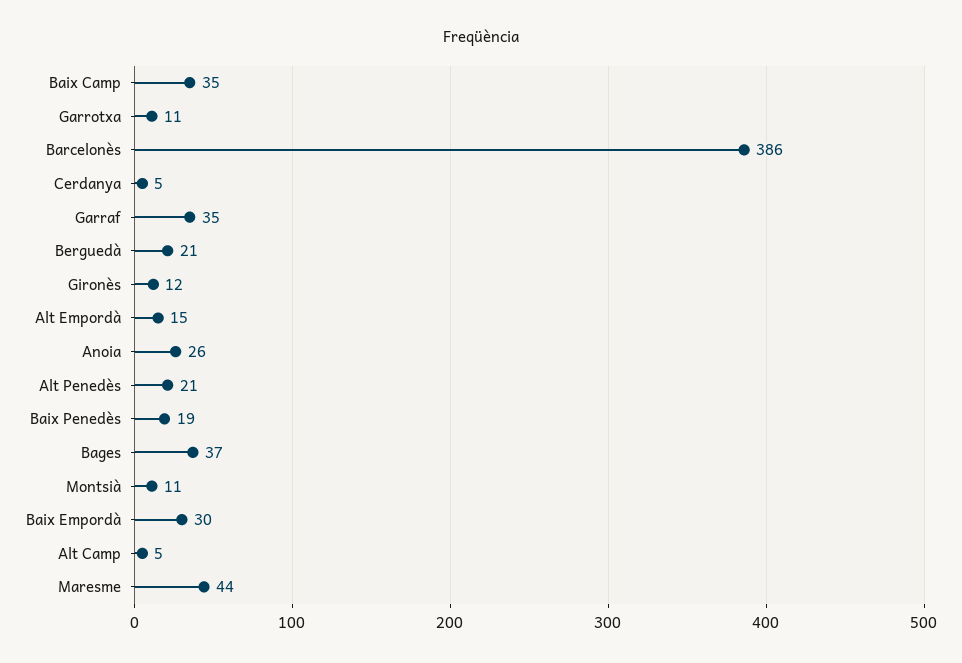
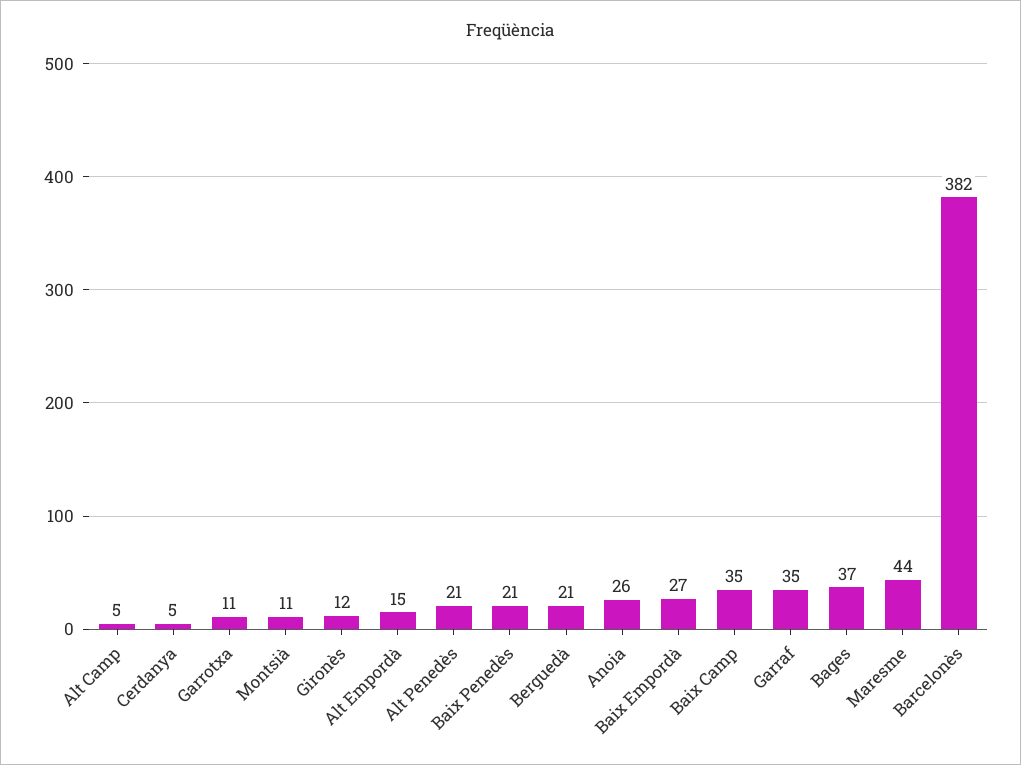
  {
    "Baix Camp": 35,
    "Garrotxa": 11,
-   "Barcelonès": 386,
+   "Barcelonès": 382,
    "Cerdanya": 5,
    "Garraf": 35,
    "Berguedà": 21,
    "Gironès": 12,
    "Alt Empordà": 15,
    "Anoia": 26,
    "Alt Penedès": 21,
-   "Baix Penedès": 19,
+   "Baix Penedès": 21,
    "Bages": 37,
    "Montsià": 11,
-   "Baix Empordà": 30,
+   "Baix Empordà": 27,
    "Alt Camp": 5,
    "Maresme": 44
  }

